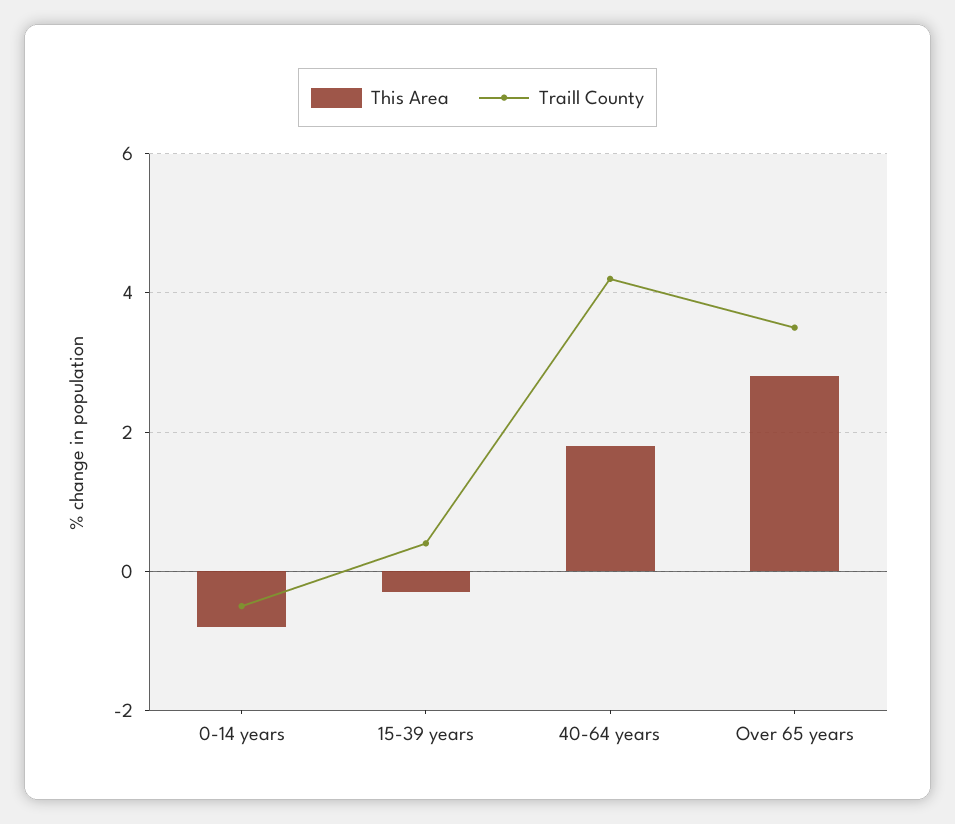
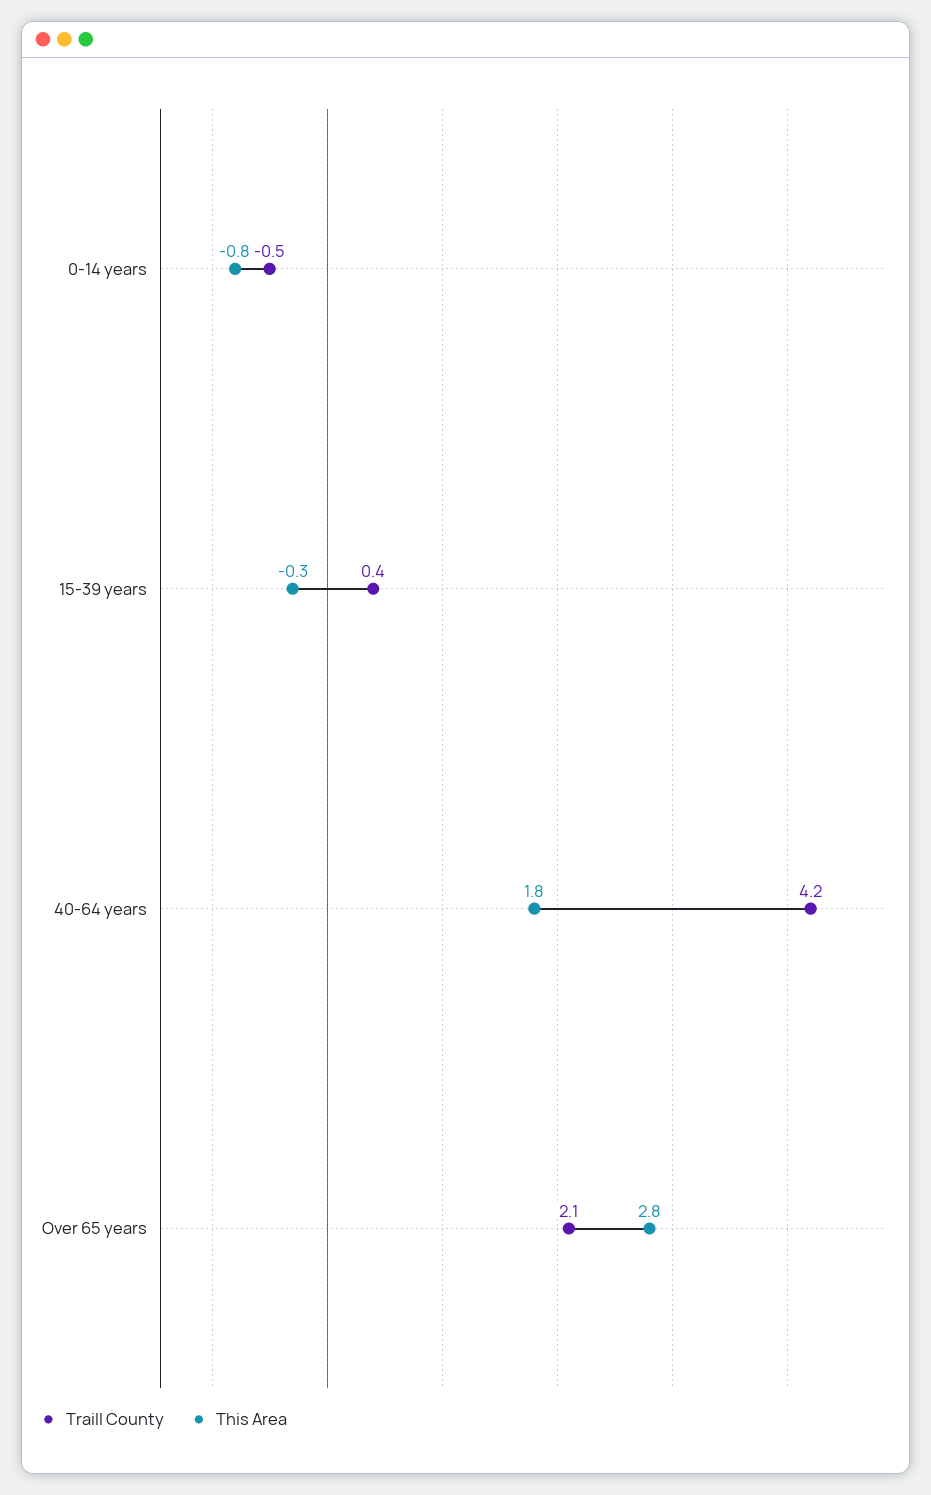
  {
    "This Area": {
      "0-14 years": -0.8,
      "15-39 years": -0.3,
      "40-64 years": 1.8,
      "Over 65 years": 2.8
    },
    "Traill County": {
      "0-14 years": -0.5,
      "15-39 years": 0.4,
      "40-64 years": 4.2,
-     "Over 65 years": 3.5
+     "Over 65 years": 2.1
    }
  }

